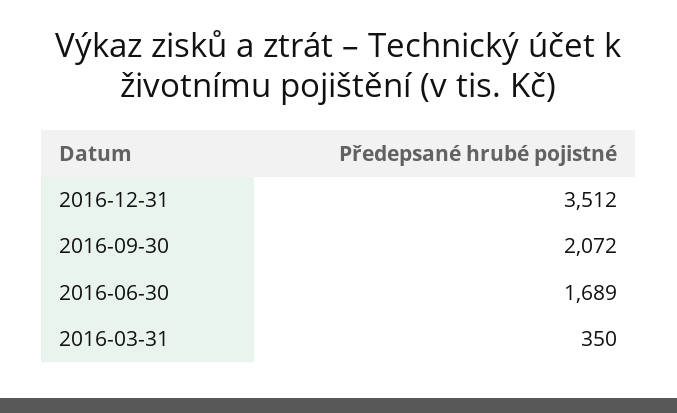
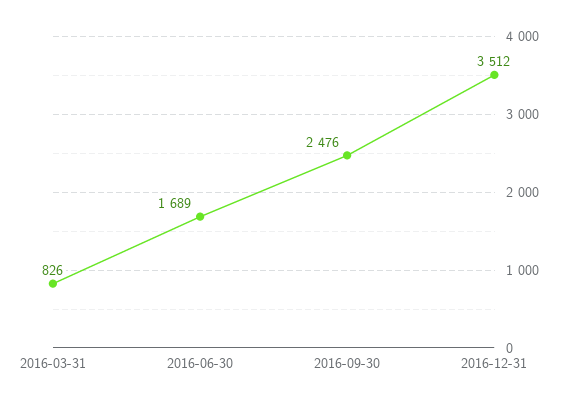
  {
    "2016-12-31": 3512,
-   "2016-09-30": 2072,
+   "2016-09-30": 2476,
    "2016-06-30": 1689,
-   "2016-03-31": 350
+   "2016-03-31": 826
  }

